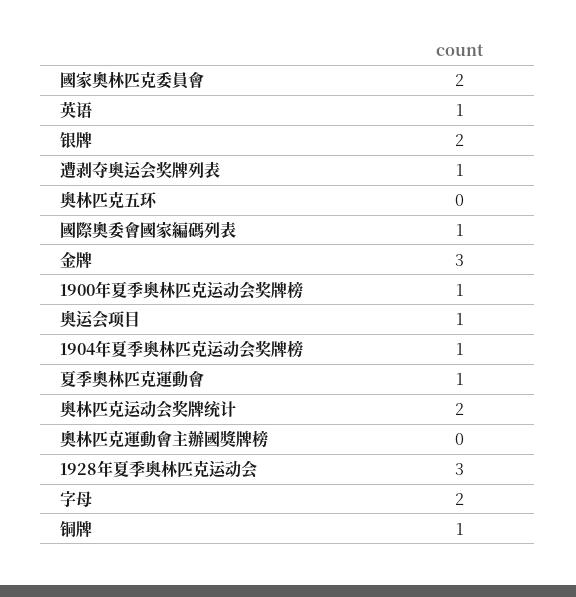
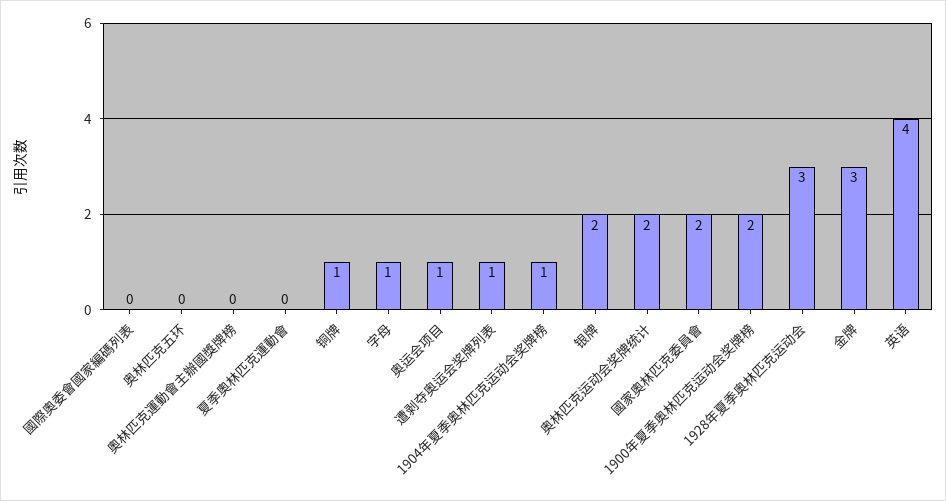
  {
    "國家奧林匹克委員會": 2,
-   "英语": 1,
+   "英语": 4,
    "银牌": 2,
    "遭剥夺奥运会奖牌列表": 1,
    "奥林匹克五环": 0,
-   "國際奧委會國家編碼列表": 1,
+   "國際奧委會國家編碼列表": 0,
    "金牌": 3,
-   "1900年夏季奥林匹克运动会奖牌榜": 1,
+   "1900年夏季奥林匹克运动会奖牌榜": 2,
    "奥运会项目": 1,
    "1904年夏季奥林匹克运动会奖牌榜": 1,
-   "夏季奧林匹克運動會": 1,
+   "夏季奧林匹克運動會": 0,
    "奥林匹克运动会奖牌统计": 2,
    "奧林匹克運動會主辦國獎牌榜": 0,
    "1928年夏季奥林匹克运动会": 3,
-   "字母": 2,
+   "字母": 1,
    "铜牌": 1
  }

